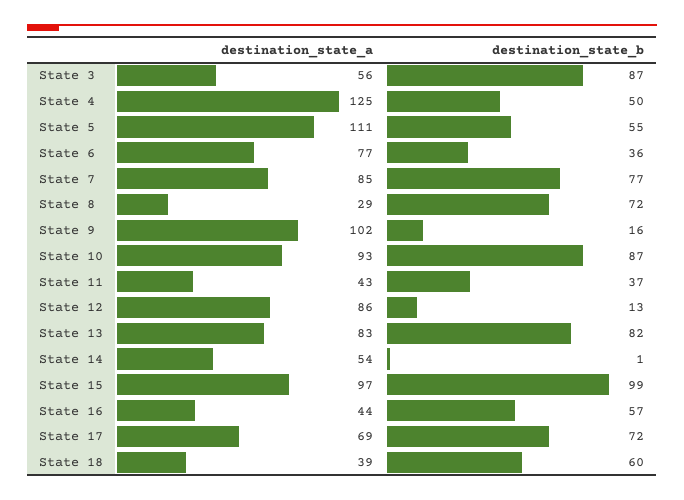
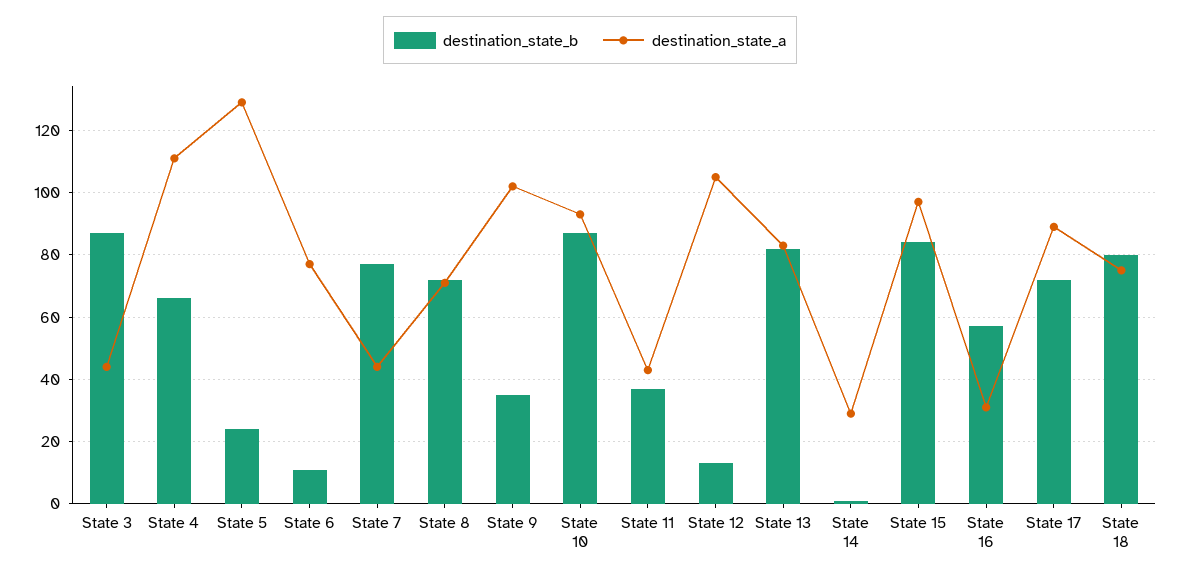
  {
    "destination_state_a": {
-     "State 3": 56,
+     "State 3": 45,
-     "State 4": 125,
+     "State 4": 110,
-     "State 5": 111,
+     "State 5": 130,
      "State 6": 77,
-     "State 7": 85,
+     "State 7": 45,
-     "State 8": 29,
+     "State 8": 70,
      "State 9": 102,
      "State 10": 93,
      "State 11": 43,
-     "State 12": 86,
+     "State 12": 105,
      "State 13": 83,
-     "State 14": 54,
+     "State 14": 30,
      "State 15": 97,
-     "State 16": 44,
+     "State 16": 30,
-     "State 17": 69,
+     "State 17": 90,
-     "State 18": 39
+     "State 18": 75
    },
    "destination_state_b": {
      "State 3": 87,
-     "State 4": 50,
+     "State 4": 65,
-     "State 5": 55,
+     "State 5": 25,
-     "State 6": 36,
+     "State 6": 10,
      "State 7": 77,
      "State 8": 72,
-     "State 9": 16,
+     "State 9": 35,
      "State 10": 87,
      "State 11": 37,
      "State 12": 13,
      "State 13": 82,
      "State 14": 1,
-     "State 15": 99,
+     "State 15": 85,
      "State 16": 57,
      "State 17": 72,
-     "State 18": 60
+     "State 18": 80
    }
  }

